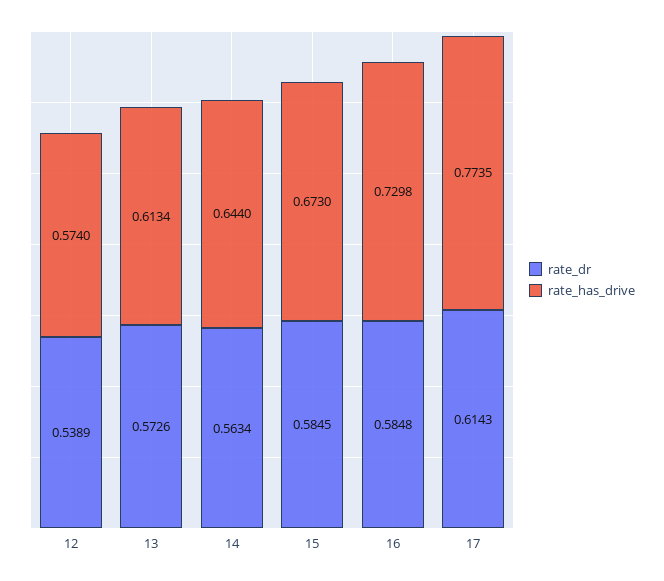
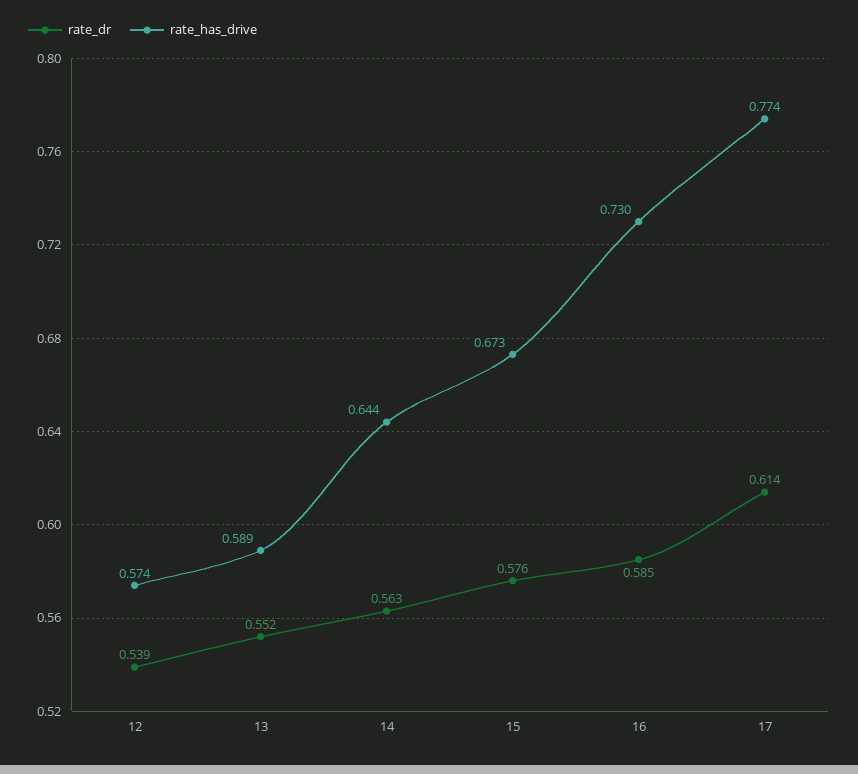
  {
    "rate_dr": {
      "12": 0.5389,
-     "13": 0.5726,
+     "13": 0.552,
      "14": 0.5634,
-     "15": 0.5845,
+     "15": 0.576,
      "16": 0.5848,
      "17": 0.6143
    },
    "rate_has_drive": {
      "12": 0.574,
-     "13": 0.6134,
+     "13": 0.589,
      "14": 0.644,
      "15": 0.673,
      "16": 0.7298,
      "17": 0.7735
    }
  }

